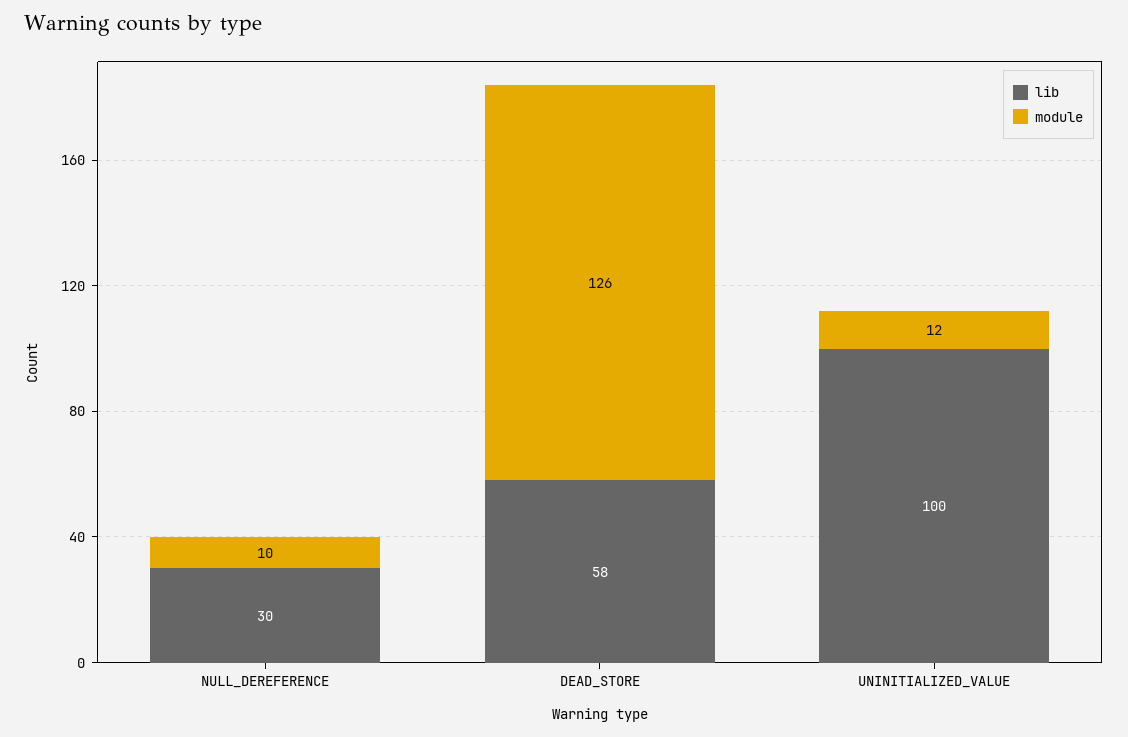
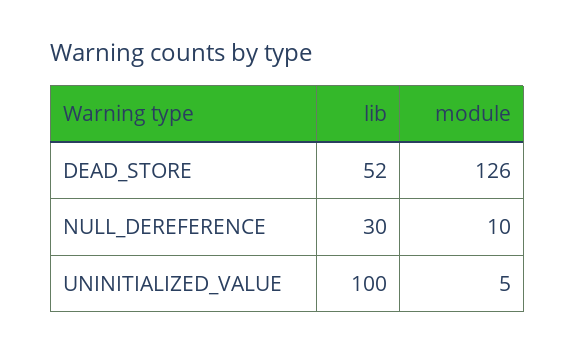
  {
    "lib": {
      "NULL_DEREFERENCE": 30,
-     "DEAD_STORE": 58,
+     "DEAD_STORE": 52,
      "UNINITIALIZED_VALUE": 100
    },
    "module": {
      "NULL_DEREFERENCE": 10,
      "DEAD_STORE": 126,
-     "UNINITIALIZED_VALUE": 12
+     "UNINITIALIZED_VALUE": 5
    }
  }

